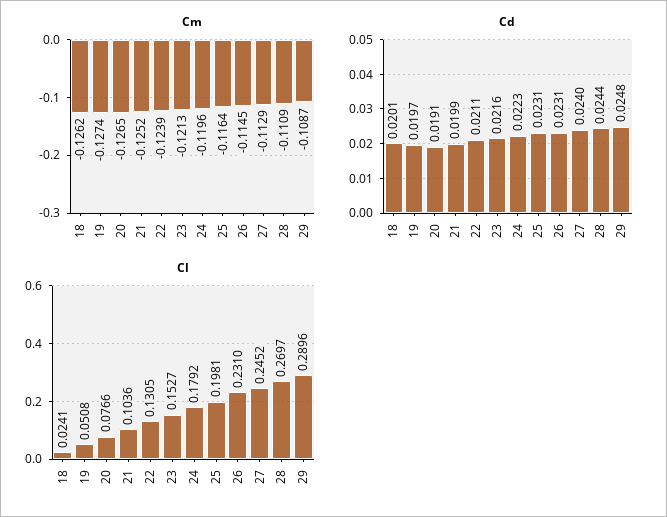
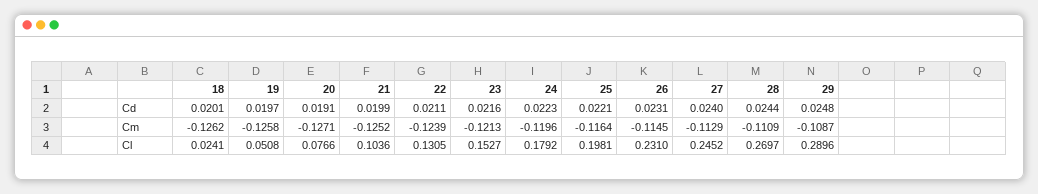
  {
    "Cm": {
      "18": -0.1262,
-     "19": -0.1274,
+     "19": -0.1258,
-     "20": -0.1265,
+     "20": -0.1271,
      "21": -0.1252,
      "22": -0.1239,
      "23": -0.1213,
      "24": -0.1196,
      "25": -0.1164,
      "26": -0.1145,
      "27": -0.1129,
      "28": -0.1109,
      "29": -0.1087
    },
    "Cd": {
      "18": 0.0201,
      "19": 0.0197,
      "20": 0.0191,
      "21": 0.0199,
      "22": 0.0211,
      "23": 0.0216,
      "24": 0.0223,
-     "25": 0.0231,
+     "25": 0.0221,
      "26": 0.0231,
      "27": 0.024,
      "28": 0.0244,
      "29": 0.0248
    },
    "Cl": {
      "18": 0.0241,
      "19": 0.0508,
      "20": 0.0766,
      "21": 0.1036,
      "22": 0.1305,
      "23": 0.1527,
      "24": 0.1792,
      "25": 0.1981,
      "26": 0.231,
      "27": 0.2452,
      "28": 0.2697,
      "29": 0.2896
    }
  }

